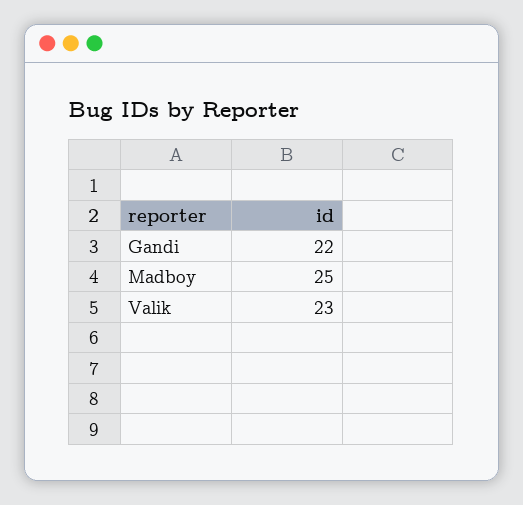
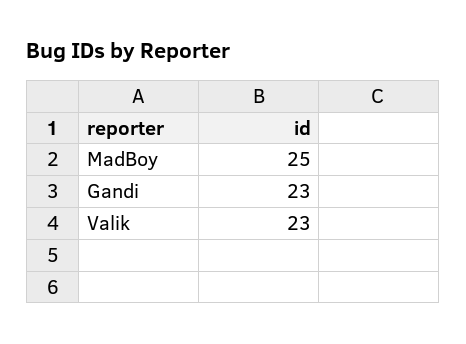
  {
-   "Gandi": 22,
+   "Gandi": 23,
    "Madboy": 25,
    "Valik": 23
  }

